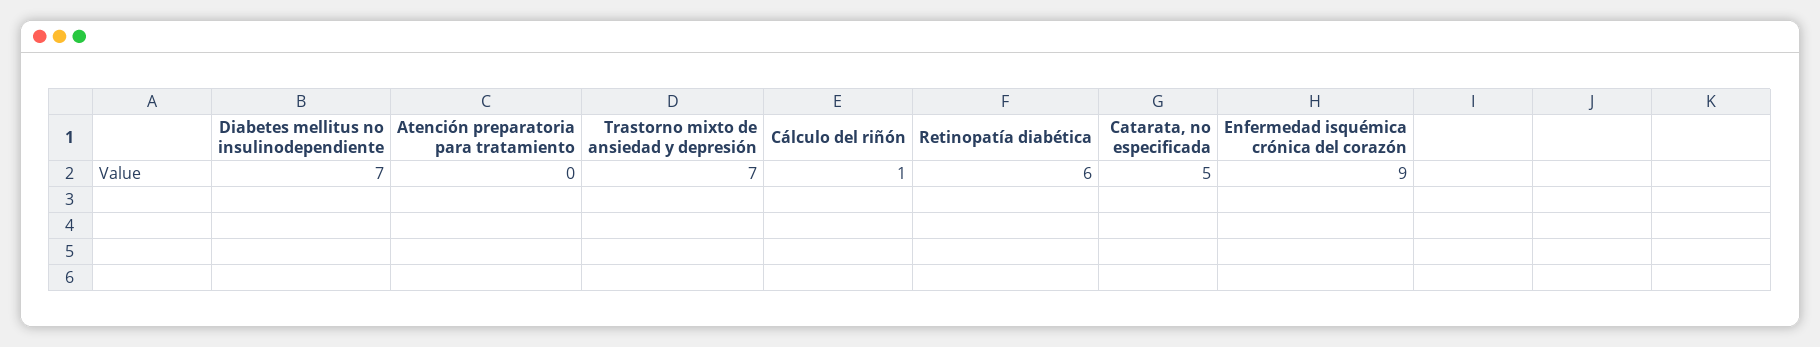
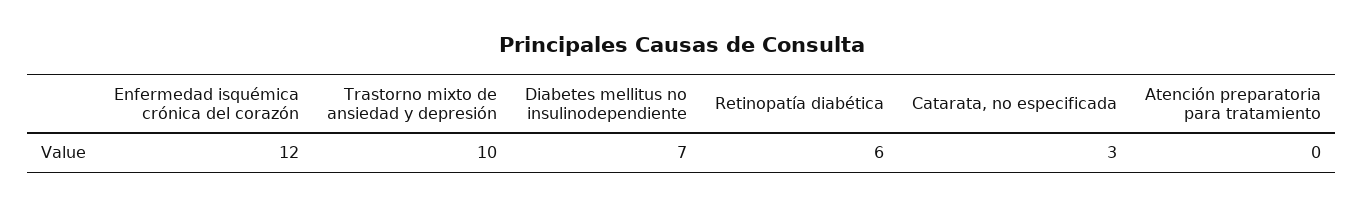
  {
    "Diabetes mellitus no insulinodependiente": 7,
    "Atención preparatoria para tratamiento": 0,
-   "Trastorno mixto de ansiedad y depresión": 7,
+   "Trastorno mixto de ansiedad y depresión": 10,
-   "Cálculo del riñón": 1,
    "Retinopatía diabética": 6,
-   "Catarata, no especificada": 5,
+   "Catarata, no especificada": 3,
-   "Enfermedad isquémica crónica del corazón": 9
+   "Enfermedad isquémica crónica del corazón": 12
  }

